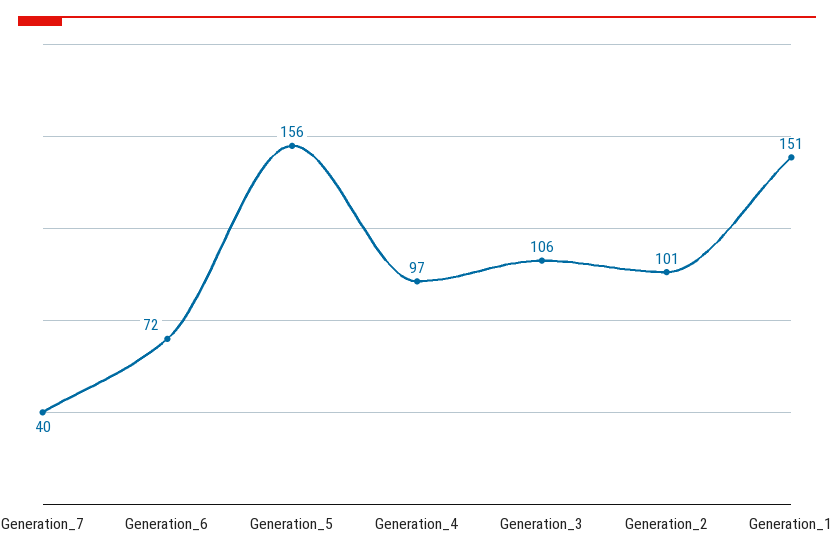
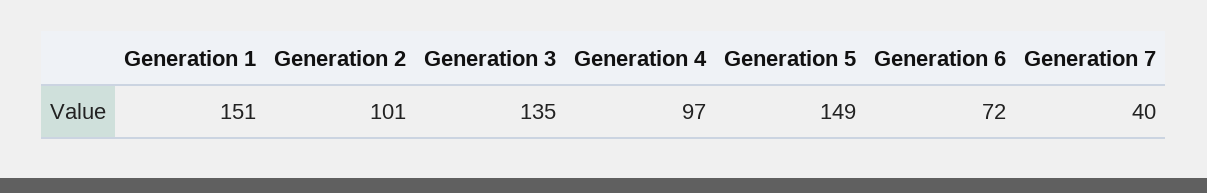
  {
    "Generation_7": 40,
    "Generation_6": 72,
-   "Generation_5": 156,
+   "Generation_5": 149,
    "Generation_4": 97,
-   "Generation_3": 106,
+   "Generation_3": 135,
    "Generation_2": 101,
    "Generation_1": 151
  }

